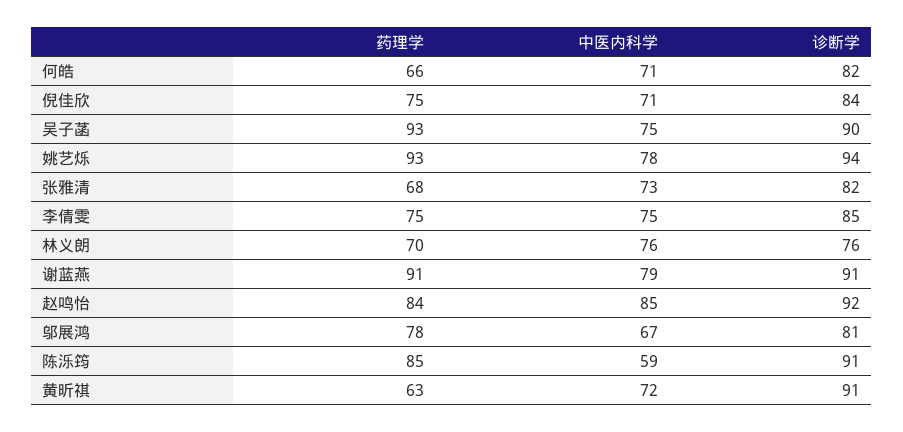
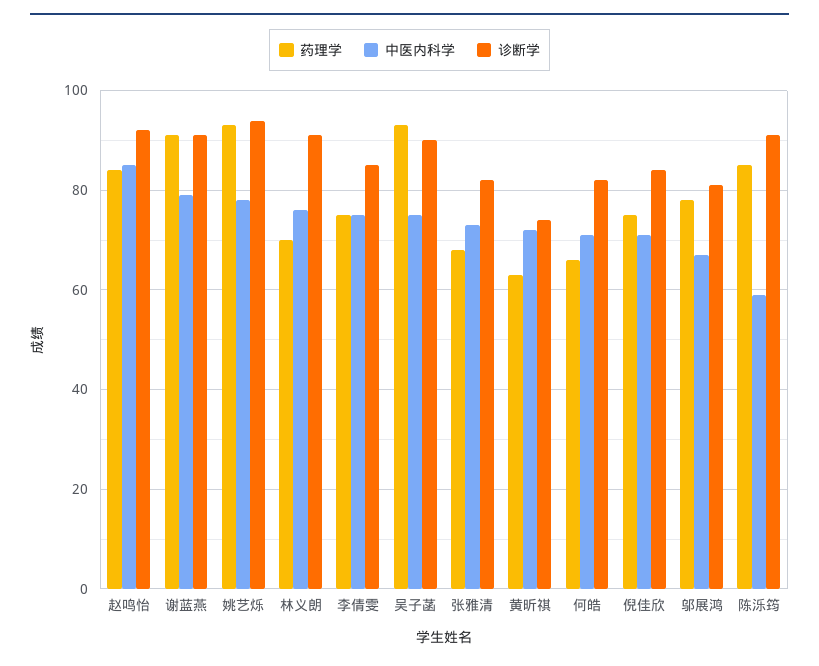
  {
    "药理学": {
      "何皓": 66,
      "倪佳欣": 75,
      "吴子菡": 93,
      "姚艺烁": 93,
      "张雅清": 68,
      "李倩雯": 75,
      "林义朗": 70,
      "谢蓝燕": 91,
      "赵鸣怡": 84,
      "邬展鸿": 78,
      "陈泺筠": 85,
      "黄昕祺": 63
    },
    "中医内科学": {
      "何皓": 71,
      "倪佳欣": 71,
      "吴子菡": 75,
      "姚艺烁": 78,
      "张雅清": 73,
      "李倩雯": 75,
      "林义朗": 76,
      "谢蓝燕": 79,
      "赵鸣怡": 85,
      "邬展鸿": 67,
      "陈泺筠": 59,
      "黄昕祺": 72
    },
    "诊断学": {
      "何皓": 82,
      "倪佳欣": 84,
      "吴子菡": 90,
      "姚艺烁": 94,
      "张雅清": 82,
      "李倩雯": 85,
-     "林义朗": 76,
+     "林义朗": 90,
      "谢蓝燕": 91,
      "赵鸣怡": 92,
      "邬展鸿": 81,
      "陈泺筠": 91,
-     "黄昕祺": 91
+     "黄昕祺": 75
    }
  }

